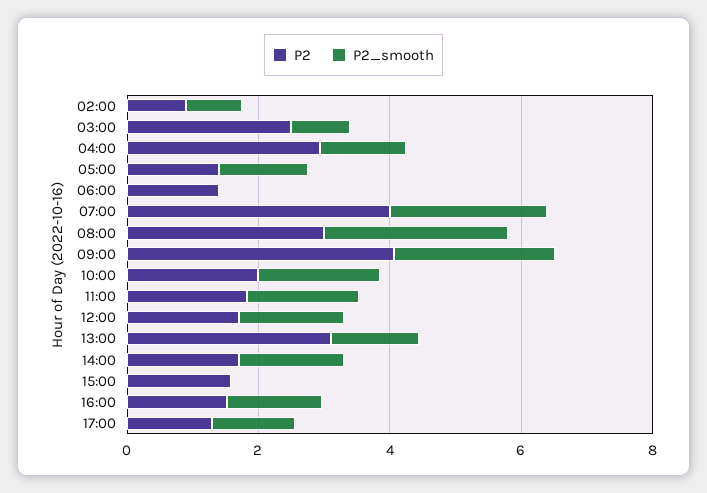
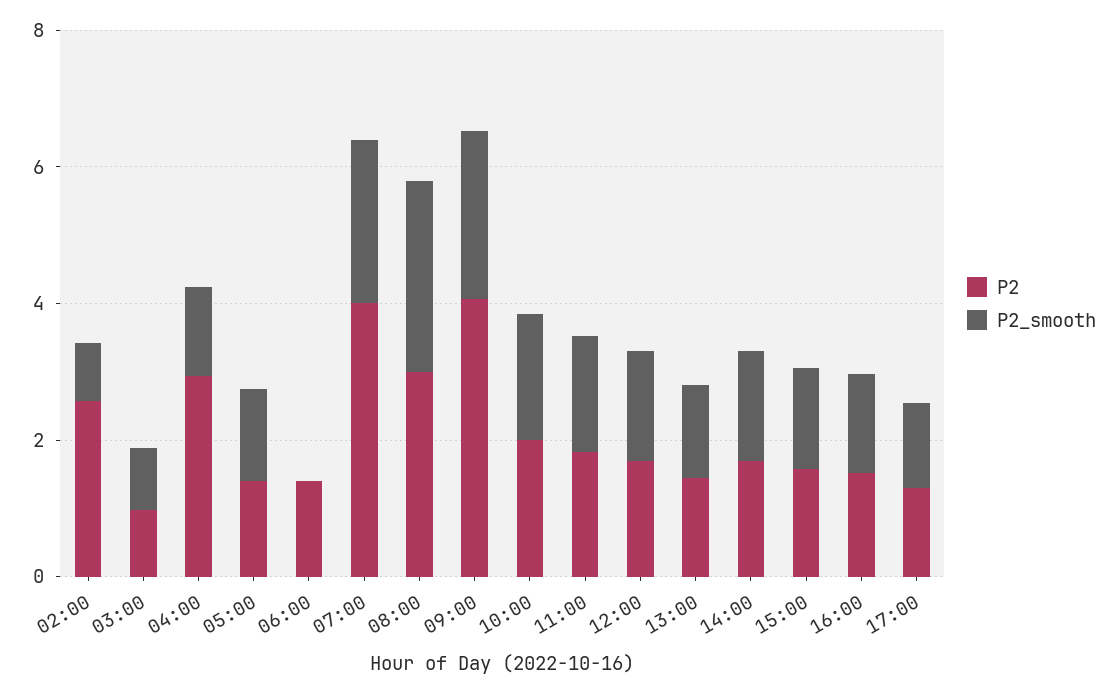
  {
    "P2": {
-     "02:00": 1,
+     "02:00": 2.5,
-     "03:00": 2.5,
+     "03:00": 1,
      "04:00": 3,
      "05:00": 1.5,
      "06:00": 1.5,
      "07:00": 4,
      "08:00": 3,
      "09:00": 4,
      "10:00": 2,
      "11:00": 2,
      "12:00": 1.5,
-     "13:00": 3,
+     "13:00": 1.5,
      "14:00": 1.5,
      "15:00": 1.5,
      "16:00": 1.5,
      "17:00": 1.5
    },
    "P2_smooth": {
      "02:00": 1,
      "03:00": 1,
      "04:00": 1.5,
      "05:00": 1.5,
      "06:00": 0,
      "07:00": 2.5,
      "08:00": 3,
      "09:00": 2.5,
      "10:00": 2,
      "11:00": 1.5,
      "12:00": 1.5,
      "13:00": 1.5,
      "14:00": 1.5,
-     "15:00": 0,
+     "15:00": 1.5,
      "16:00": 1.5,
      "17:00": 1.5
    }
  }

